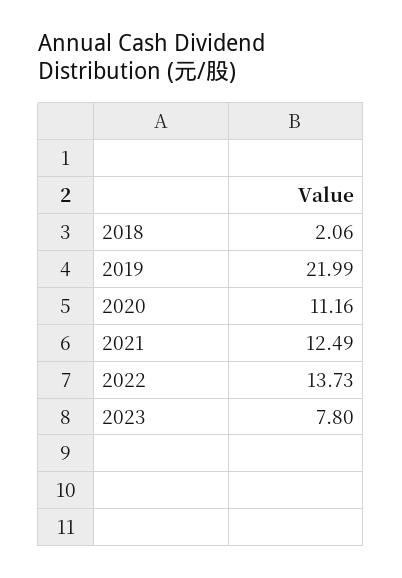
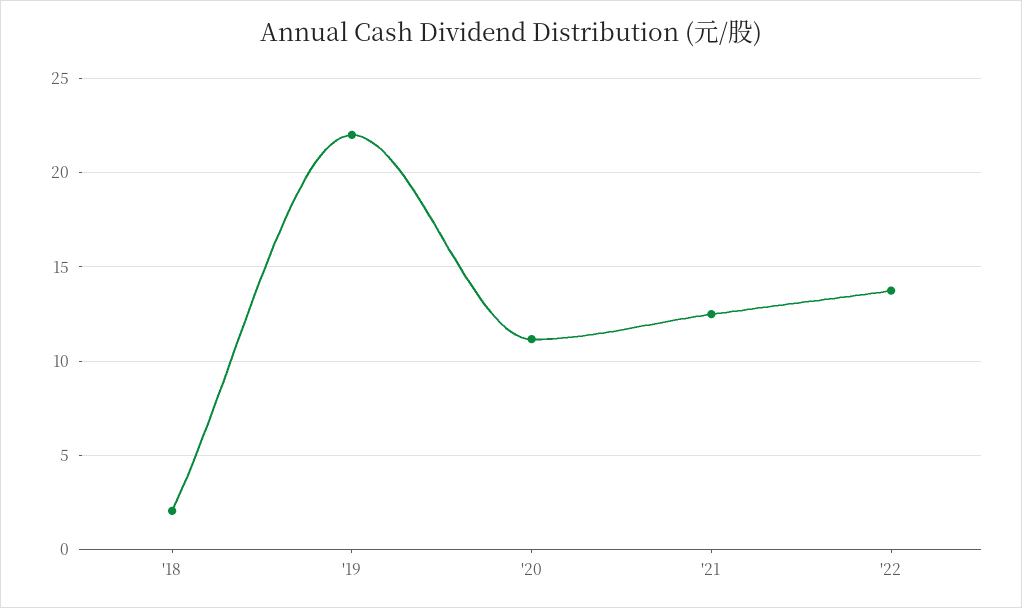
  {
    "2018": 2.06,
    "2019": 21.99,
    "2020": 11.16,
    "2021": 12.49,
-   "2022": 13.73,
+   "2022": 13.73
-   "2023": 7.8
  }

